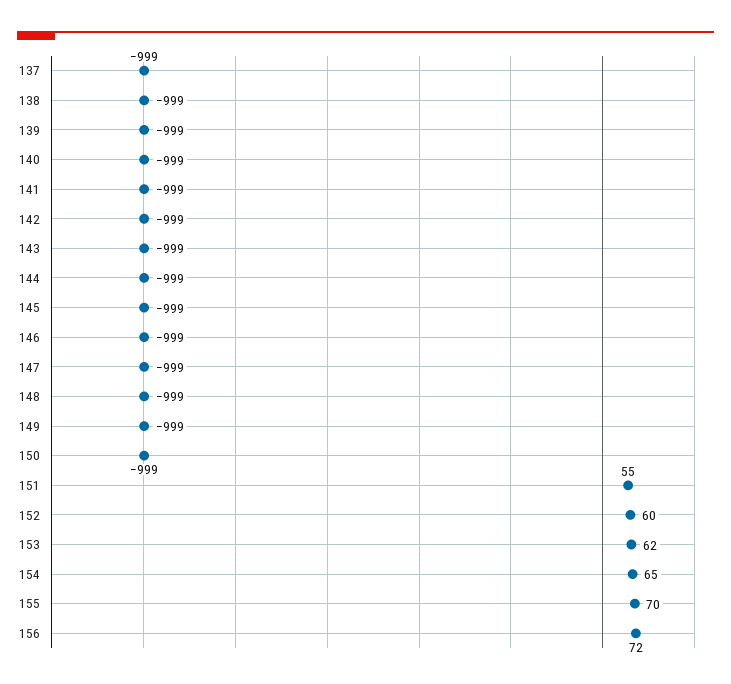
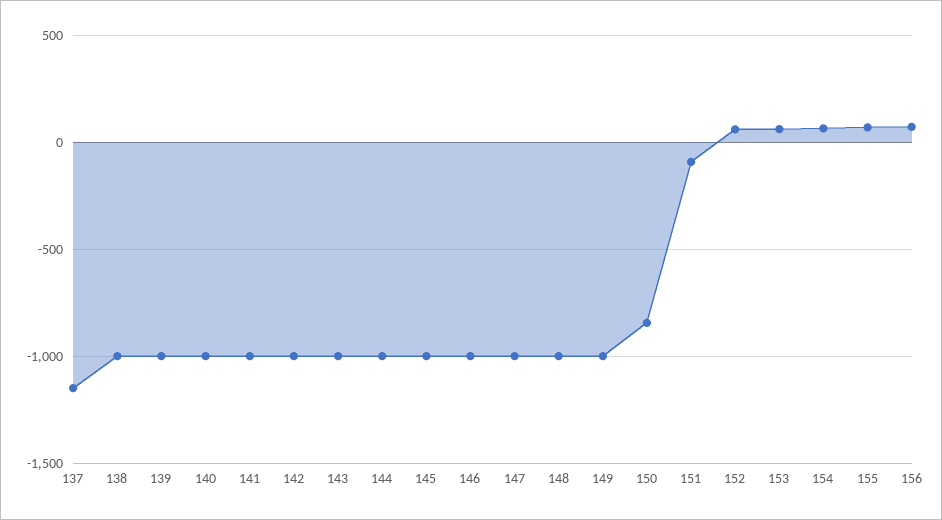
  {
-   "137": -999,
+   "137": -1150,
    "138": -999,
    "139": -999,
    "140": -999,
    "141": -999,
    "142": -999,
    "143": -999,
    "144": -999,
    "145": -999,
    "146": -999,
    "147": -999,
    "148": -999,
    "149": -999,
-   "150": -999,
+   "150": -850,
-   "151": 55,
+   "151": -100,
    "152": 60,
    "153": 62,
    "154": 65,
    "155": 70,
    "156": 72
  }

